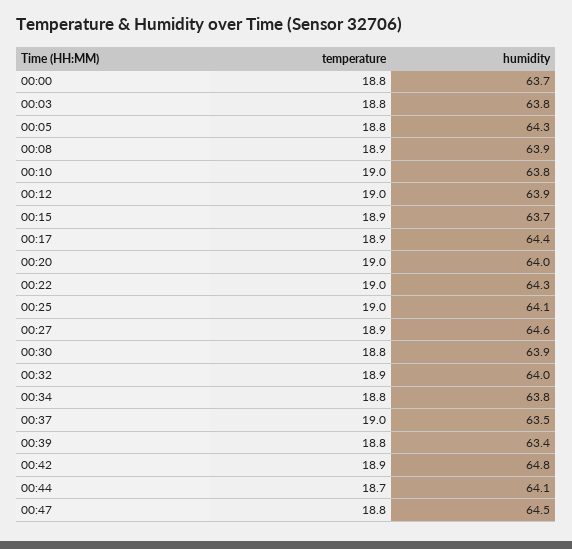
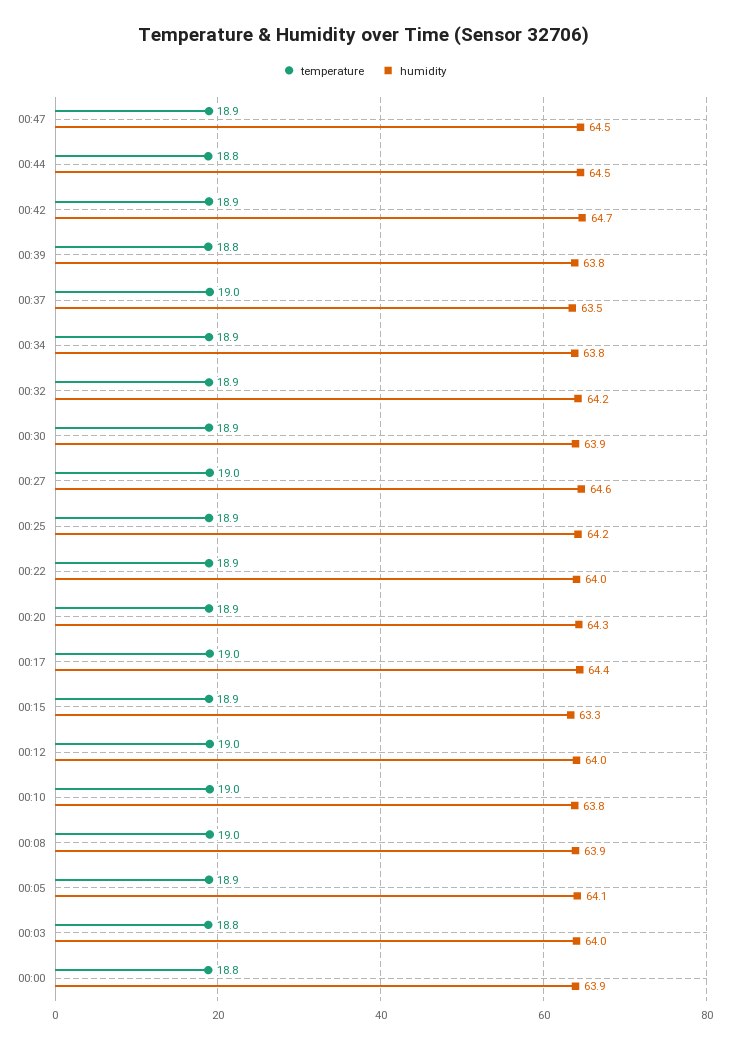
  {
    "temperature": {
      "00:00": 18.8,
      "00:03": 18.8,
-     "00:05": 18.8,
+     "00:05": 18.9,
-     "00:08": 18.9,
+     "00:08": 19,
      "00:10": 19,
      "00:12": 19,
      "00:15": 18.9,
-     "00:17": 18.9,
+     "00:17": 19,
-     "00:20": 19,
+     "00:20": 18.9,
-     "00:22": 19,
+     "00:22": 18.9,
-     "00:25": 19,
+     "00:25": 18.9,
-     "00:27": 18.9,
+     "00:27": 19,
-     "00:30": 18.8,
+     "00:30": 18.9,
      "00:32": 18.9,
-     "00:34": 18.8,
+     "00:34": 18.9,
      "00:37": 19,
      "00:39": 18.8,
      "00:42": 18.9,
-     "00:44": 18.7,
+     "00:44": 18.8,
-     "00:47": 18.8
+     "00:47": 18.9
    },
    "humidity": {
-     "00:00": 63.7,
+     "00:00": 63.9,
-     "00:03": 63.8,
+     "00:03": 64,
-     "00:05": 64.3,
+     "00:05": 64.1,
      "00:08": 63.9,
      "00:10": 63.8,
-     "00:12": 63.9,
+     "00:12": 64,
-     "00:15": 63.7,
+     "00:15": 63.3,
      "00:17": 64.4,
-     "00:20": 64,
+     "00:20": 64.3,
-     "00:22": 64.3,
+     "00:22": 64,
-     "00:25": 64.1,
+     "00:25": 64.2,
      "00:27": 64.6,
      "00:30": 63.9,
-     "00:32": 64,
+     "00:32": 64.2,
      "00:34": 63.8,
      "00:37": 63.5,
-     "00:39": 63.4,
+     "00:39": 63.8,
-     "00:42": 64.8,
+     "00:42": 64.7,
-     "00:44": 64.1,
+     "00:44": 64.5,
      "00:47": 64.5
    }
  }

